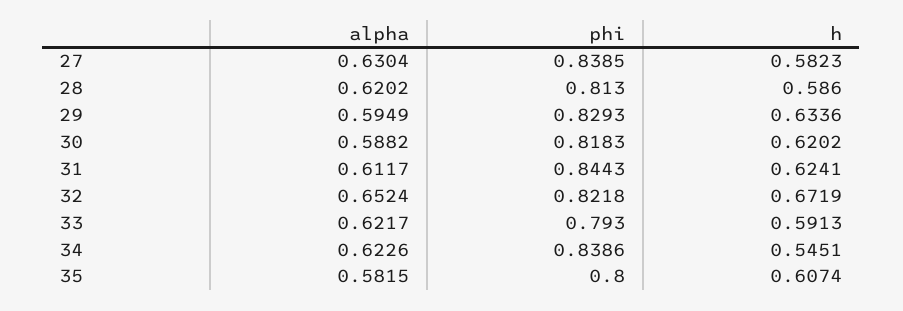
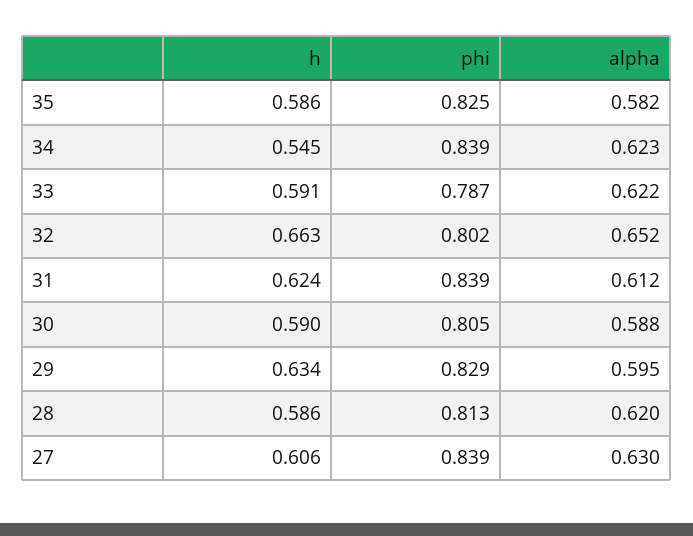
  {
    "alpha": {
      "27": 0.6304,
      "28": 0.6202,
      "29": 0.5949,
      "30": 0.5882,
      "31": 0.6117,
      "32": 0.6524,
      "33": 0.6217,
      "34": 0.6226,
      "35": 0.5815
    },
    "phi": {
      "27": 0.8385,
      "28": 0.813,
      "29": 0.8293,
-     "30": 0.8183,
+     "30": 0.805,
-     "31": 0.8443,
+     "31": 0.839,
-     "32": 0.8218,
+     "32": 0.802,
-     "33": 0.793,
+     "33": 0.787,
      "34": 0.8386,
-     "35": 0.8
+     "35": 0.825
    },
    "h": {
-     "27": 0.5823,
+     "27": 0.606,
      "28": 0.586,
      "29": 0.6336,
-     "30": 0.6202,
+     "30": 0.59,
      "31": 0.6241,
-     "32": 0.6719,
+     "32": 0.663,
      "33": 0.5913,
      "34": 0.5451,
-     "35": 0.6074
+     "35": 0.586
    }
  }

